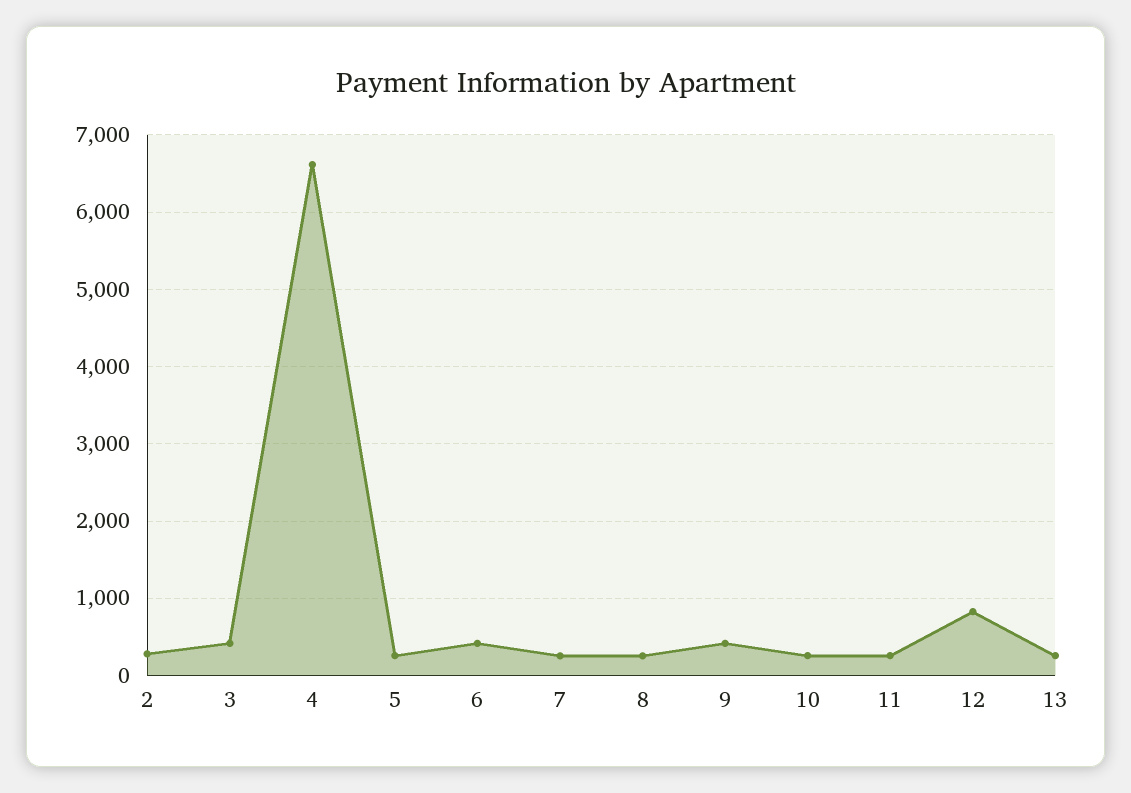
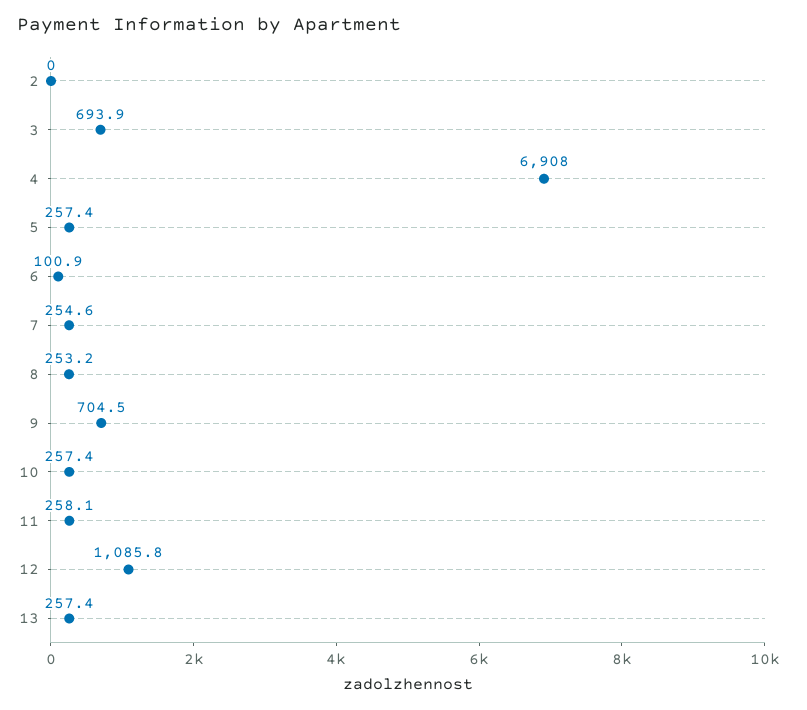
  {
-   "2": 300,
+   "2": 0,
-   "3": 400,
+   "3": 693.9,
-   "4": 6600,
+   "4": 6908,
    "5": 257.4,
-   "6": 400,
+   "6": 100.9,
    "7": 254.6,
    "8": 253.2,
-   "9": 400,
+   "9": 704.5,
    "10": 257.4,
    "11": 258.1,
-   "12": 800,
+   "12": 1085.8,
    "13": 257.4
  }

